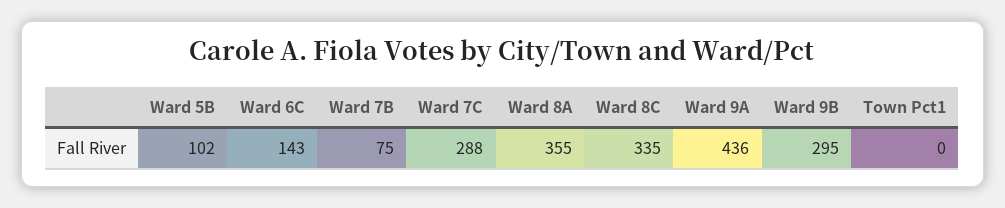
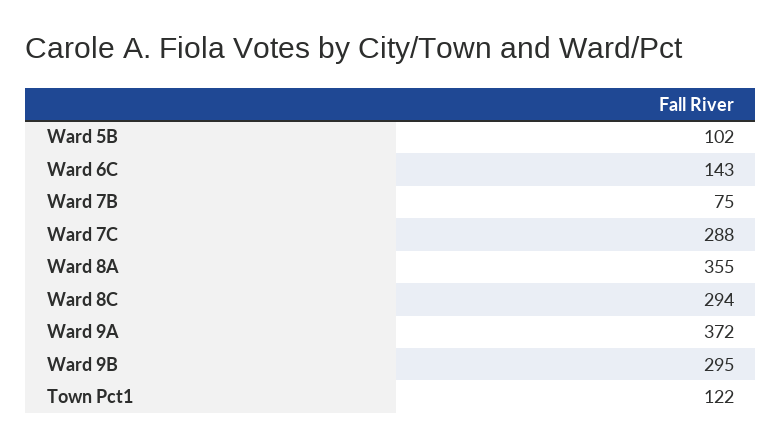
  {
    "Ward 5B": 102,
    "Ward 6C": 143,
    "Ward 7B": 75,
    "Ward 7C": 288,
    "Ward 8A": 355,
-   "Ward 8C": 335,
+   "Ward 8C": 294,
-   "Ward 9A": 436,
+   "Ward 9A": 372,
    "Ward 9B": 295,
-   "Town Pct1": 0
+   "Town Pct1": 122
  }

